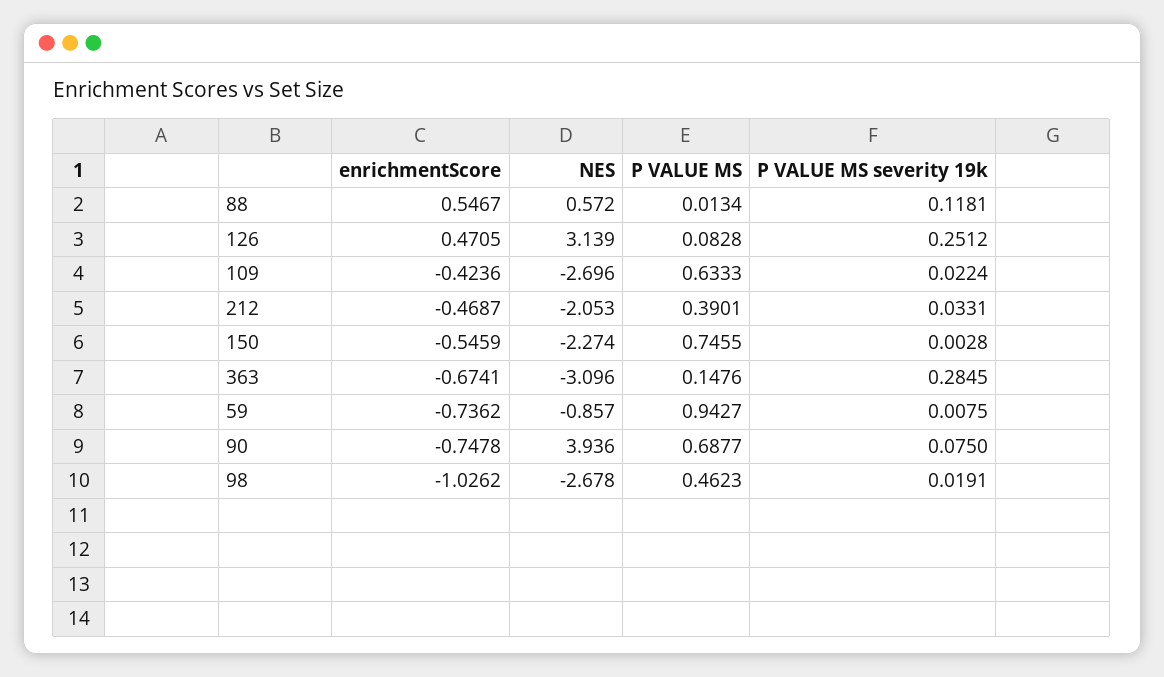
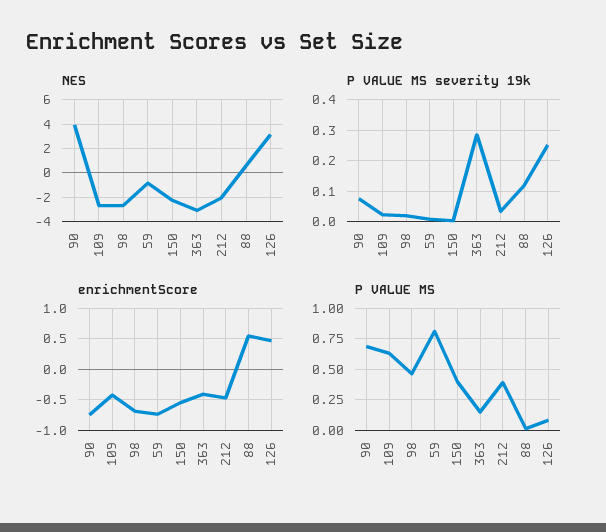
  {
    "enrichmentScore": {
      "88": 0.5467,
      "126": 0.4705,
      "109": -0.4236,
      "212": -0.4687,
      "150": -0.5459,
-     "363": -0.6741,
+     "363": -0.4,
      "59": -0.7362,
      "90": -0.7478,
-     "98": -1.0262
+     "98": -0.7
    },
    "NES": {
      "88": 0.572,
      "126": 3.139,
      "109": -2.696,
      "212": -2.053,
      "150": -2.274,
      "363": -3.096,
      "59": -0.857,
      "90": 3.936,
      "98": -2.678
    },
    "P VALUE MS": {
      "88": 0.0134,
      "126": 0.0828,
      "109": 0.6333,
      "212": 0.3901,
-     "150": 0.7455,
+     "150": 0.4,
      "363": 0.1476,
-     "59": 0.9427,
+     "59": 0.8,
      "90": 0.6877,
      "98": 0.4623
    },
    "P VALUE MS severity 19k": {
      "88": 0.1181,
      "126": 0.2512,
      "109": 0.0224,
      "212": 0.0331,
      "150": 0.0028,
      "363": 0.2845,
      "59": 0.0075,
      "90": 0.075,
      "98": 0.0191
    }
  }

